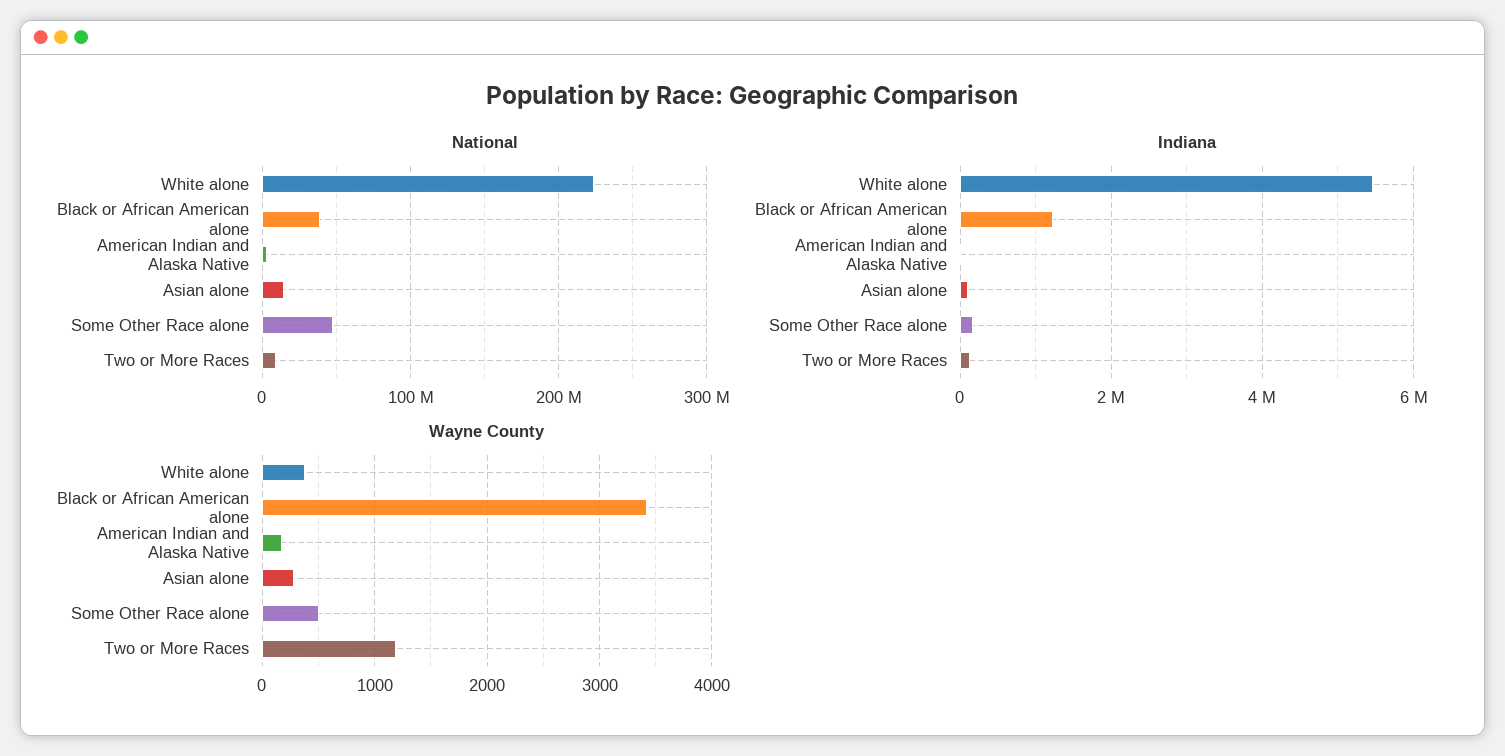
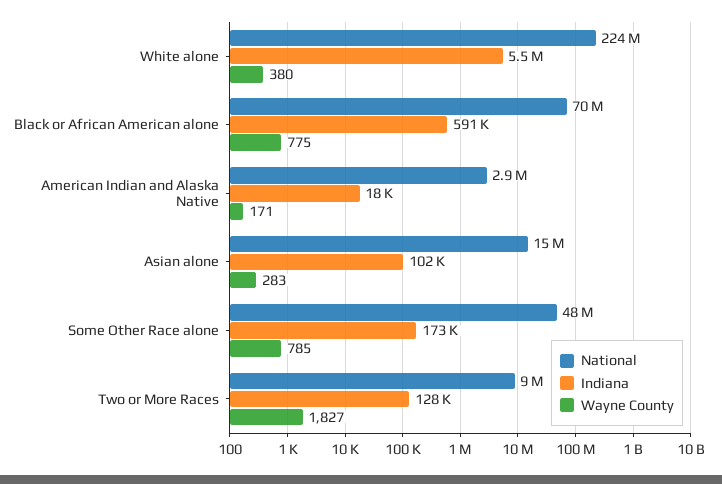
  {
    "National": {
      "White alone": 224000000,
-     "Black or African American alone": 40000000,
+     "Black or African American alone": 70000000,
      "American Indian and Alaska Native": 2900000,
      "Asian alone": 15000000,
      "Some Other Race alone": 48000000,
      "Two or More Races": 9000000
    },
    "Indiana": {
      "White alone": 5500000,
-     "Black or African American alone": 1200000,
+     "Black or African American alone": 591000,
      "American Indian and Alaska Native": 18000,
      "Asian alone": 102000,
      "Some Other Race alone": 173000,
      "Two or More Races": 128000
    },
    "Wayne County": {
      "White alone": 380,
-     "Black or African American alone": 3400,
+     "Black or African American alone": 775,
      "American Indian and Alaska Native": 171,
      "Asian alone": 283,
-     "Some Other Race alone": 500,
+     "Some Other Race alone": 785,
-     "Two or More Races": 1200
+     "Two or More Races": 1827
    }
  }

